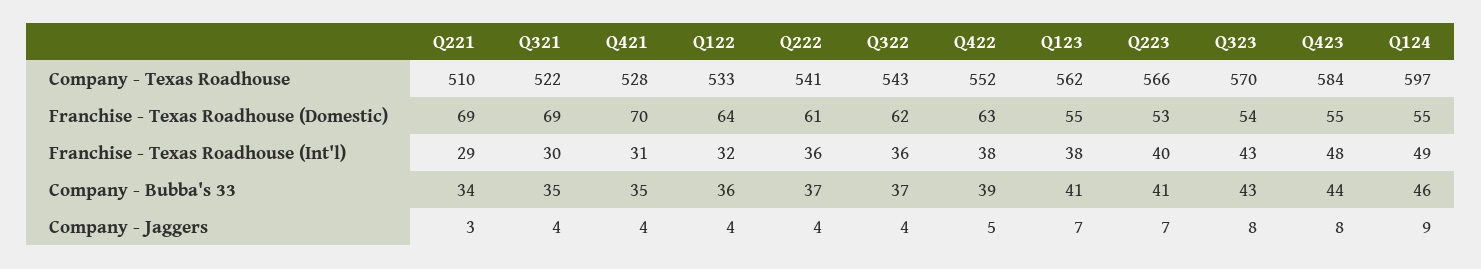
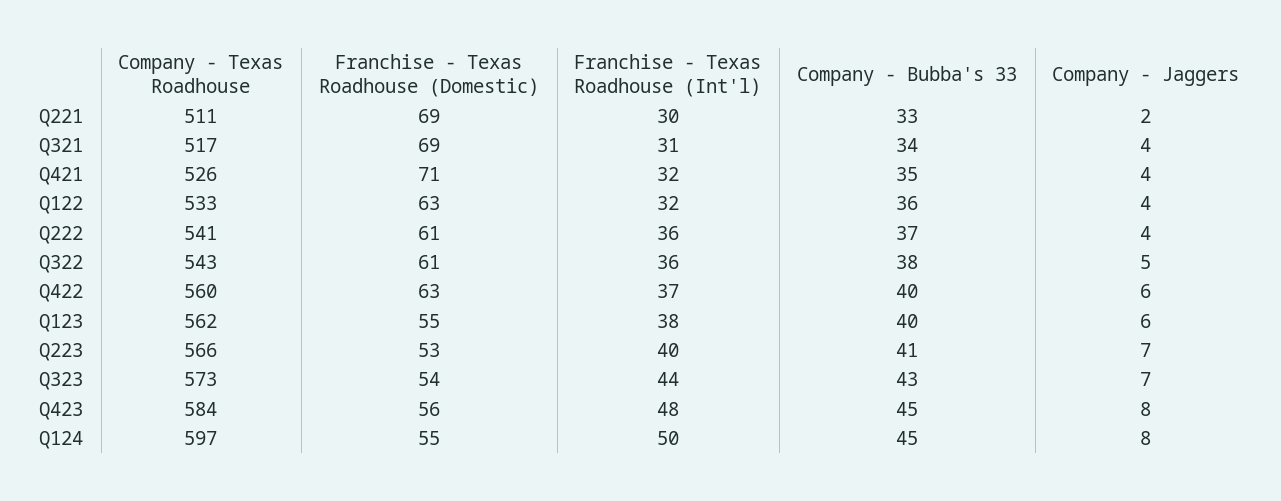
  {
    "Q221": {
-     "Company - Texas Roadhouse": 510,
+     "Company - Texas Roadhouse": 511,
      "Franchise - Texas Roadhouse (Domestic)": 69,
-     "Franchise - Texas Roadhouse (Int'l)": 29,
+     "Franchise - Texas Roadhouse (Int'l)": 30,
-     "Company - Bubba's 33": 34,
+     "Company - Bubba's 33": 33,
-     "Company - Jaggers": 3
+     "Company - Jaggers": 2
    },
    "Q321": {
-     "Company - Texas Roadhouse": 522,
+     "Company - Texas Roadhouse": 517,
      "Franchise - Texas Roadhouse (Domestic)": 69,
-     "Franchise - Texas Roadhouse (Int'l)": 30,
+     "Franchise - Texas Roadhouse (Int'l)": 31,
-     "Company - Bubba's 33": 35,
+     "Company - Bubba's 33": 34,
      "Company - Jaggers": 4
    },
    "Q421": {
-     "Company - Texas Roadhouse": 528,
+     "Company - Texas Roadhouse": 526,
-     "Franchise - Texas Roadhouse (Domestic)": 70,
+     "Franchise - Texas Roadhouse (Domestic)": 71,
-     "Franchise - Texas Roadhouse (Int'l)": 31,
+     "Franchise - Texas Roadhouse (Int'l)": 32,
      "Company - Bubba's 33": 35,
      "Company - Jaggers": 4
    },
    "Q122": {
      "Company - Texas Roadhouse": 533,
-     "Franchise - Texas Roadhouse (Domestic)": 64,
+     "Franchise - Texas Roadhouse (Domestic)": 63,
      "Franchise - Texas Roadhouse (Int'l)": 32,
      "Company - Bubba's 33": 36,
      "Company - Jaggers": 4
    },
    "Q222": {
      "Company - Texas Roadhouse": 541,
      "Franchise - Texas Roadhouse (Domestic)": 61,
      "Franchise - Texas Roadhouse (Int'l)": 36,
      "Company - Bubba's 33": 37,
      "Company - Jaggers": 4
    },
    "Q322": {
      "Company - Texas Roadhouse": 543,
-     "Franchise - Texas Roadhouse (Domestic)": 62,
+     "Franchise - Texas Roadhouse (Domestic)": 61,
      "Franchise - Texas Roadhouse (Int'l)": 36,
-     "Company - Bubba's 33": 37,
+     "Company - Bubba's 33": 38,
-     "Company - Jaggers": 4
+     "Company - Jaggers": 5
    },
    "Q422": {
-     "Company - Texas Roadhouse": 552,
+     "Company - Texas Roadhouse": 560,
      "Franchise - Texas Roadhouse (Domestic)": 63,
-     "Franchise - Texas Roadhouse (Int'l)": 38,
+     "Franchise - Texas Roadhouse (Int'l)": 37,
-     "Company - Bubba's 33": 39,
+     "Company - Bubba's 33": 40,
-     "Company - Jaggers": 5
+     "Company - Jaggers": 6
    },
    "Q123": {
      "Company - Texas Roadhouse": 562,
      "Franchise - Texas Roadhouse (Domestic)": 55,
      "Franchise - Texas Roadhouse (Int'l)": 38,
-     "Company - Bubba's 33": 41,
+     "Company - Bubba's 33": 40,
-     "Company - Jaggers": 7
+     "Company - Jaggers": 6
    },
    "Q223": {
      "Company - Texas Roadhouse": 566,
      "Franchise - Texas Roadhouse (Domestic)": 53,
      "Franchise - Texas Roadhouse (Int'l)": 40,
      "Company - Bubba's 33": 41,
      "Company - Jaggers": 7
    },
    "Q323": {
-     "Company - Texas Roadhouse": 570,
+     "Company - Texas Roadhouse": 573,
      "Franchise - Texas Roadhouse (Domestic)": 54,
-     "Franchise - Texas Roadhouse (Int'l)": 43,
+     "Franchise - Texas Roadhouse (Int'l)": 44,
      "Company - Bubba's 33": 43,
-     "Company - Jaggers": 8
+     "Company - Jaggers": 7
    },
    "Q423": {
      "Company - Texas Roadhouse": 584,
-     "Franchise - Texas Roadhouse (Domestic)": 55,
+     "Franchise - Texas Roadhouse (Domestic)": 56,
      "Franchise - Texas Roadhouse (Int'l)": 48,
-     "Company - Bubba's 33": 44,
+     "Company - Bubba's 33": 45,
      "Company - Jaggers": 8
    },
    "Q124": {
      "Company - Texas Roadhouse": 597,
      "Franchise - Texas Roadhouse (Domestic)": 55,
-     "Franchise - Texas Roadhouse (Int'l)": 49,
+     "Franchise - Texas Roadhouse (Int'l)": 50,
-     "Company - Bubba's 33": 46,
+     "Company - Bubba's 33": 45,
-     "Company - Jaggers": 9
+     "Company - Jaggers": 8
    }
  }

